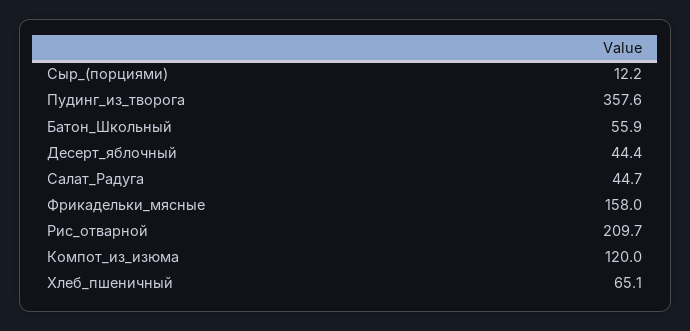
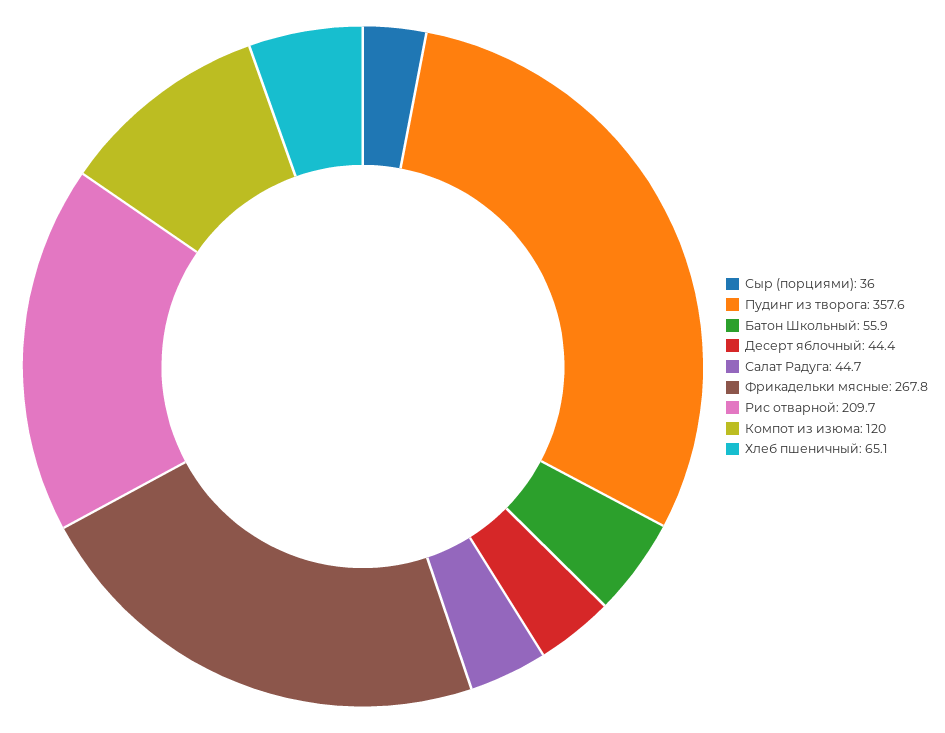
  {
-   "Сыр_(порциями)": 12.2,
+   "Сыр_(порциями)": 36,
    "Пудинг_из_творога": 357.6,
    "Батон_Школьный": 55.9,
    "Десерт_яблочный": 44.4,
    "Салат_Радуга": 44.7,
-   "Фрикадельки_мясные": 158,
+   "Фрикадельки_мясные": 267.8,
    "Рис_отварной": 209.7,
    "Компот_из_изюма": 120,
    "Хлеб_пшеничный": 65.1
  }

